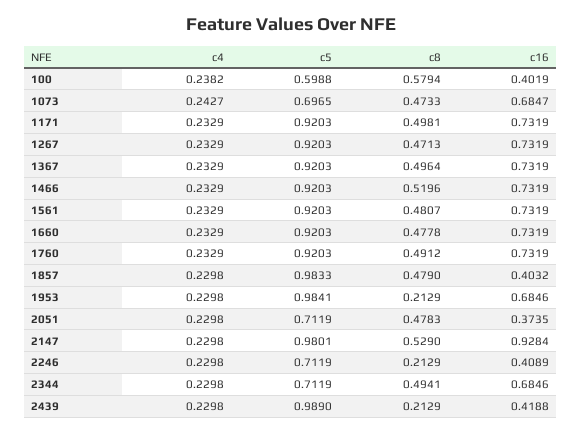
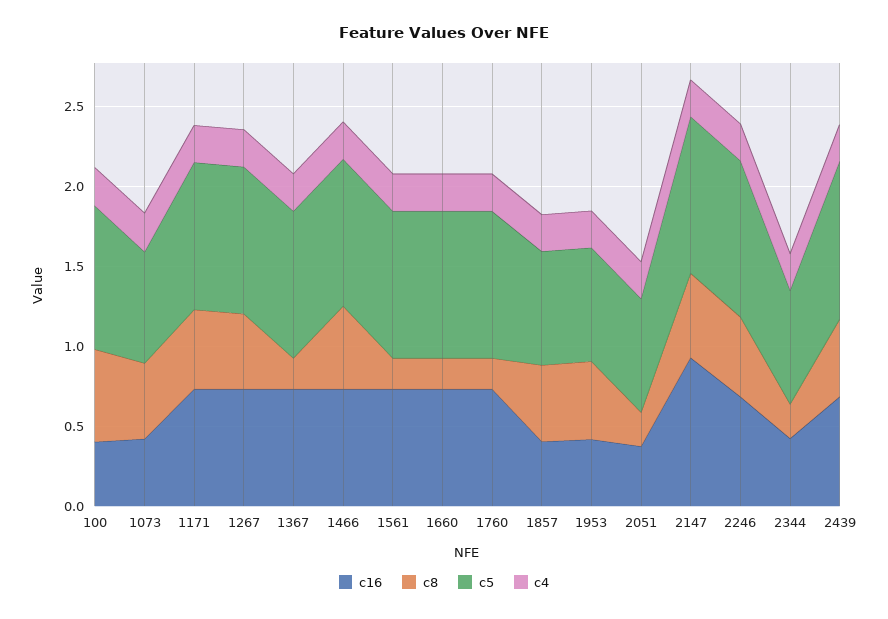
  {
    "c4": {
      "100": 0.2382,
      "1073": 0.2427,
      "1171": 0.2329,
      "1267": 0.2329,
      "1367": 0.2329,
      "1466": 0.2329,
      "1561": 0.2329,
      "1660": 0.2329,
      "1760": 0.2329,
      "1857": 0.2298,
      "1953": 0.2298,
      "2051": 0.2298,
      "2147": 0.2298,
      "2246": 0.2298,
      "2344": 0.2298,
      "2439": 0.2298
    },
    "c5": {
-     "100": 0.5988,
+     "100": 0.9,
      "1073": 0.6965,
      "1171": 0.9203,
      "1267": 0.9203,
      "1367": 0.9203,
      "1466": 0.9203,
      "1561": 0.9203,
      "1660": 0.9203,
      "1760": 0.9203,
-     "1857": 0.9833,
+     "1857": 0.7,
-     "1953": 0.9841,
+     "1953": 0.7,
      "2051": 0.7119,
      "2147": 0.9801,
-     "2246": 0.7119,
+     "2246": 1,
      "2344": 0.7119,
      "2439": 0.989
    },
    "c8": {
      "100": 0.5794,
      "1073": 0.4733,
      "1171": 0.4981,
      "1267": 0.4713,
-     "1367": 0.4964,
+     "1367": 0.2,
      "1466": 0.5196,
-     "1561": 0.4807,
+     "1561": 0.2,
-     "1660": 0.4778,
+     "1660": 0.2,
-     "1760": 0.4912,
+     "1760": 0.2,
      "1857": 0.479,
-     "1953": 0.2129,
+     "1953": 0.5,
-     "2051": 0.4783,
+     "2051": 0.2,
      "2147": 0.529,
-     "2246": 0.2129,
+     "2246": 0.5,
-     "2344": 0.4941,
+     "2344": 0.2,
-     "2439": 0.2129
+     "2439": 0.5
    },
    "c16": {
      "100": 0.4019,
-     "1073": 0.6847,
+     "1073": 0.4,
      "1171": 0.7319,
      "1267": 0.7319,
      "1367": 0.7319,
      "1466": 0.7319,
      "1561": 0.7319,
      "1660": 0.7319,
      "1760": 0.7319,
      "1857": 0.4032,
-     "1953": 0.6846,
+     "1953": 0.4,
      "2051": 0.3735,
      "2147": 0.9284,
-     "2246": 0.4089,
+     "2246": 0.7,
-     "2344": 0.6846,
+     "2344": 0.4,
-     "2439": 0.4188
+     "2439": 0.7
    }
  }

